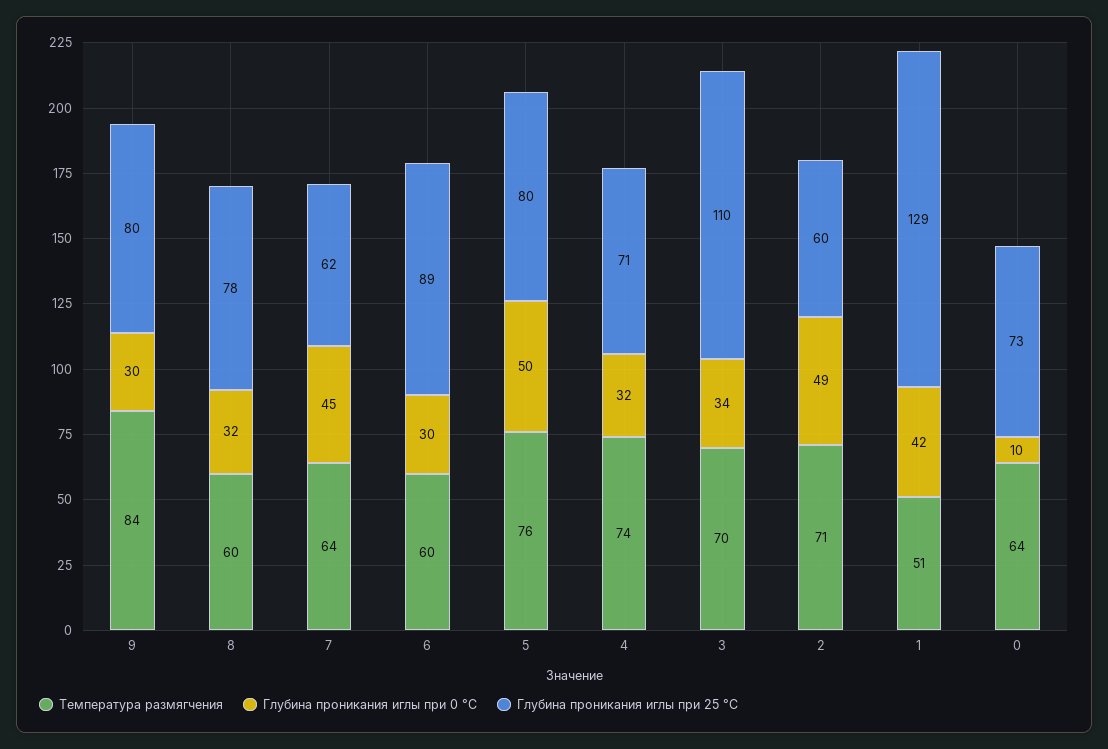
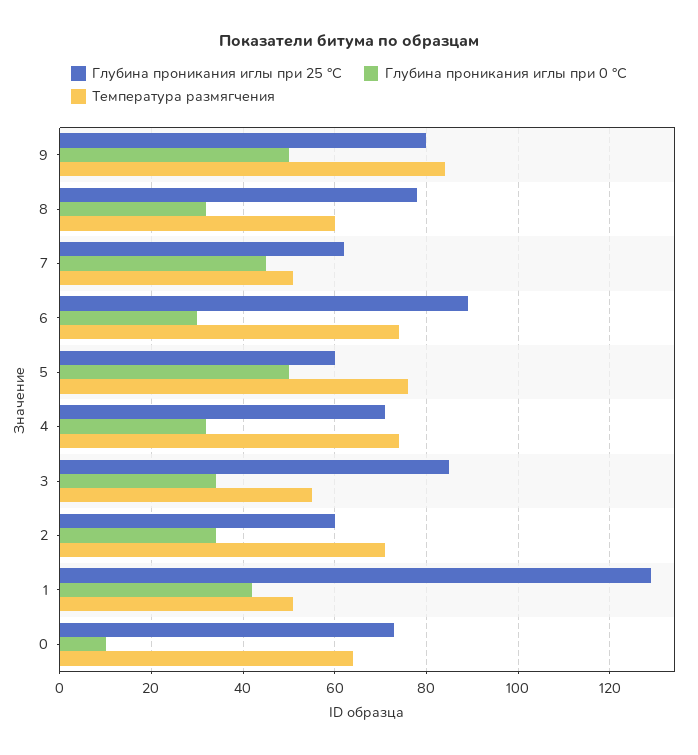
  {
    "Температура размягчения": {
      "9": 84,
      "8": 60,
-     "7": 64,
+     "7": 50,
-     "6": 60,
+     "6": 75,
      "5": 76,
      "4": 74,
-     "3": 70,
+     "3": 55,
      "2": 71,
      "1": 51,
      "0": 64
    },
    "Глубина проникания иглы при 0 °С": {
-     "9": 30,
+     "9": 50,
      "8": 32,
      "7": 45,
      "6": 30,
      "5": 50,
      "4": 32,
      "3": 34,
-     "2": 49,
+     "2": 35,
      "1": 42,
      "0": 10
    },
    "Глубина проникания иглы при 25 °С": {
      "9": 80,
      "8": 78,
      "7": 62,
      "6": 89,
-     "5": 80,
+     "5": 60,
      "4": 71,
-     "3": 110,
+     "3": 85,
      "2": 60,
      "1": 129,
      "0": 73
    }
  }

